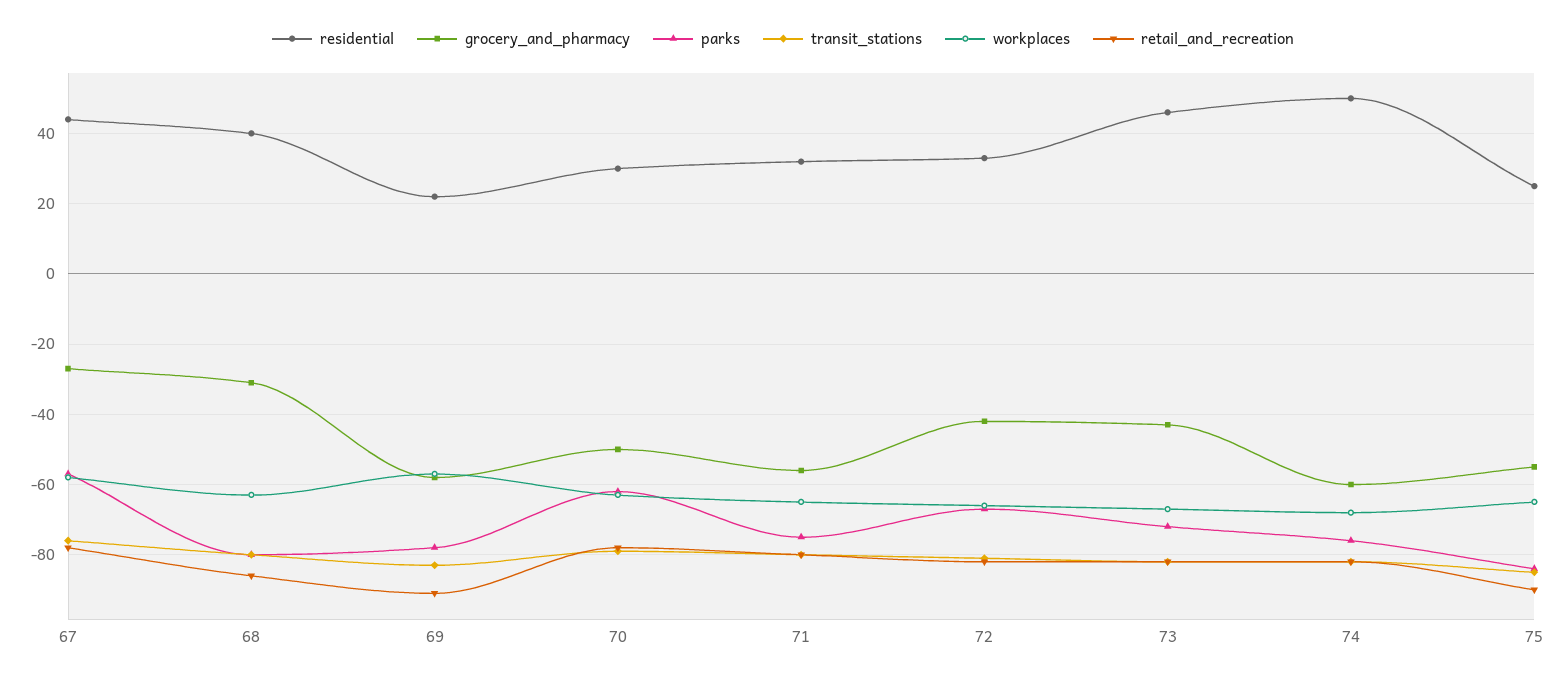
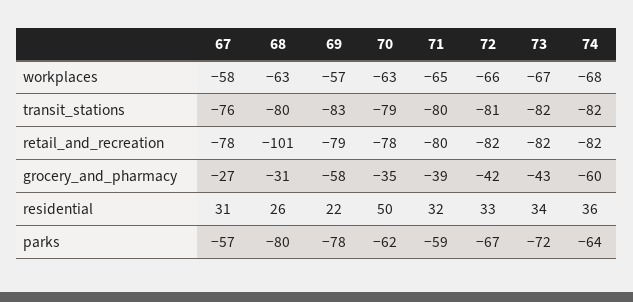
  {
    "residential": {
-     "67": 45,
+     "67": 31,
-     "68": 40,
+     "68": 26,
      "69": 22,
-     "70": 30,
+     "70": 50,
      "71": 32,
      "72": 33,
-     "73": 45,
+     "73": 34,
-     "74": 50,
+     "74": 36
-     "75": 25
    },
    "grocery_and_pharmacy": {
      "67": -27,
      "68": -31,
      "69": -58,
-     "70": -50,
+     "70": -35,
-     "71": -55,
+     "71": -39,
      "72": -42,
      "73": -43,
-     "74": -60,
+     "74": -60
-     "75": -55
    },
    "parks": {
      "67": -57,
      "68": -80,
      "69": -78,
      "70": -62,
-     "71": -75,
+     "71": -59,
      "72": -67,
      "73": -72,
-     "74": -75,
+     "74": -64
-     "75": -85
    },
    "transit_stations": {
      "67": -76,
      "68": -80,
      "69": -83,
      "70": -79,
      "71": -80,
      "72": -81,
      "73": -82,
-     "74": -82,
+     "74": -82
-     "75": -85
    },
    "workplaces": {
      "67": -58,
      "68": -63,
      "69": -57,
      "70": -63,
      "71": -65,
      "72": -66,
      "73": -67,
-     "74": -68,
+     "74": -68
-     "75": -65
    },
    "retail_and_recreation": {
      "67": -78,
-     "68": -85,
+     "68": -101,
-     "69": -90,
+     "69": -79,
      "70": -78,
      "71": -80,
      "72": -82,
      "73": -82,
-     "74": -82,
+     "74": -82
-     "75": -90
    }
  }

